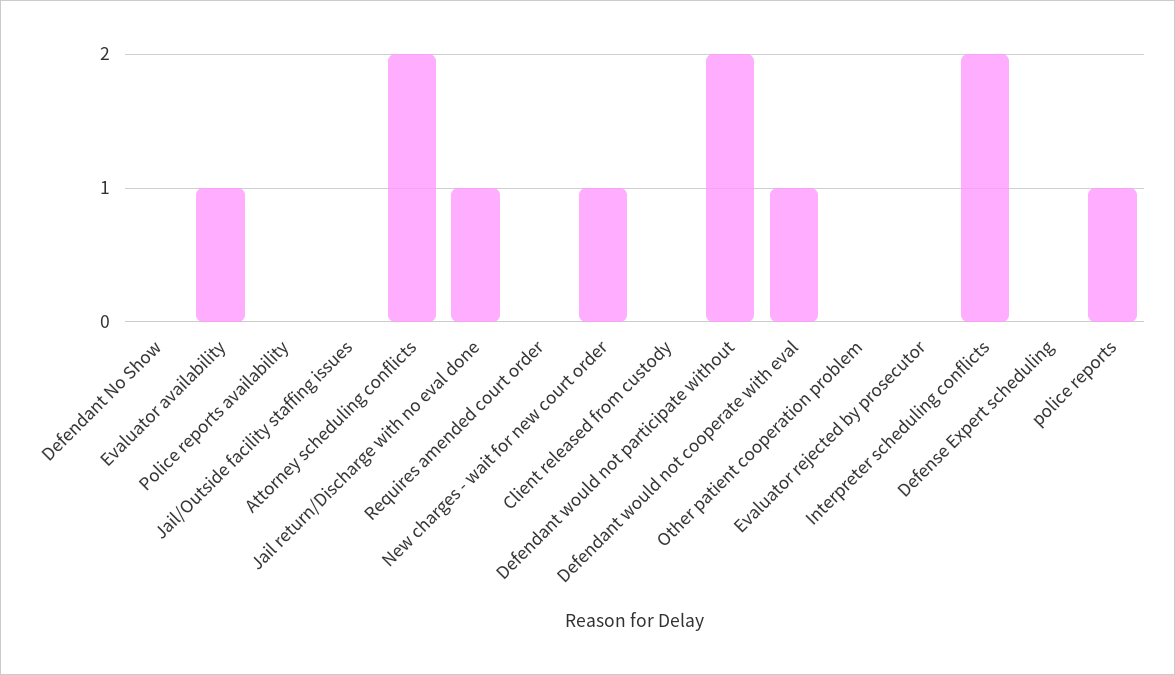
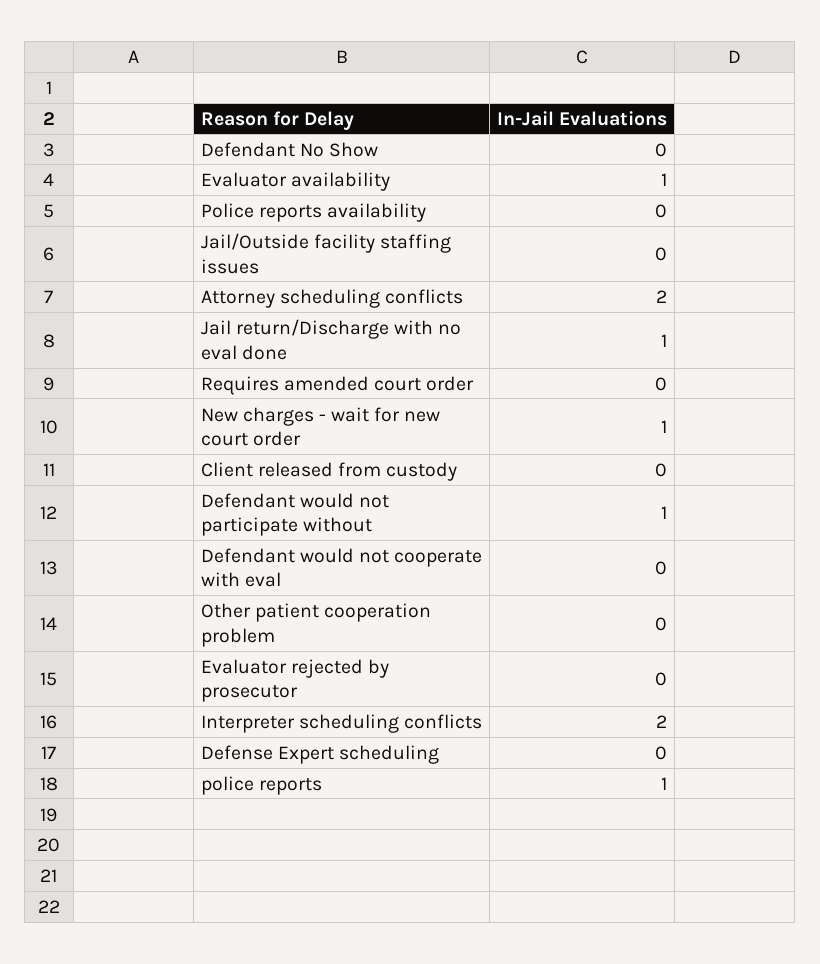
  {
    "Defendant No Show": 0,
    "Evaluator availability": 1,
    "Police reports availability": 0,
    "Jail/Outside facility staffing issues": 0,
    "Attorney scheduling conflicts": 2,
    "Jail return/Discharge with no eval done": 1,
    "Requires amended court order": 0,
    "New charges - wait for new court order": 1,
    "Client released from custody": 0,
-   "Defendant would not participate without": 2,
+   "Defendant would not participate without": 1,
-   "Defendant would not cooperate with eval": 1,
+   "Defendant would not cooperate with eval": 0,
    "Other patient cooperation problem": 0,
    "Evaluator rejected by prosecutor": 0,
    "Interpreter scheduling conflicts": 2,
    "Defense Expert scheduling": 0,
    "police reports": 1
  }

